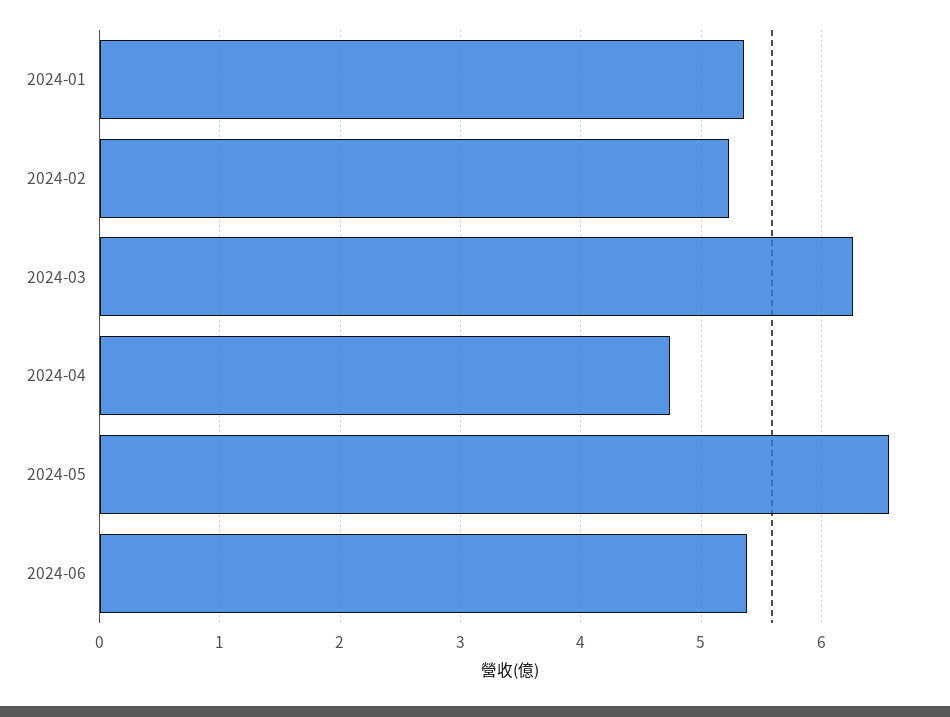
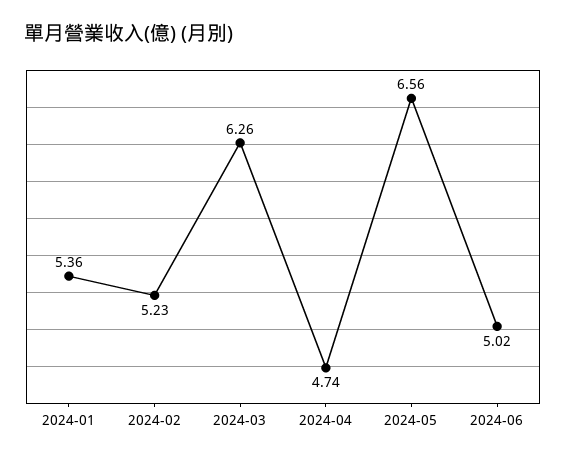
  {
    "2024-01": 5.36,
    "2024-02": 5.23,
    "2024-03": 6.26,
    "2024-04": 4.74,
    "2024-05": 6.56,
-   "2024-06": 5.4
+   "2024-06": 5.02
  }

